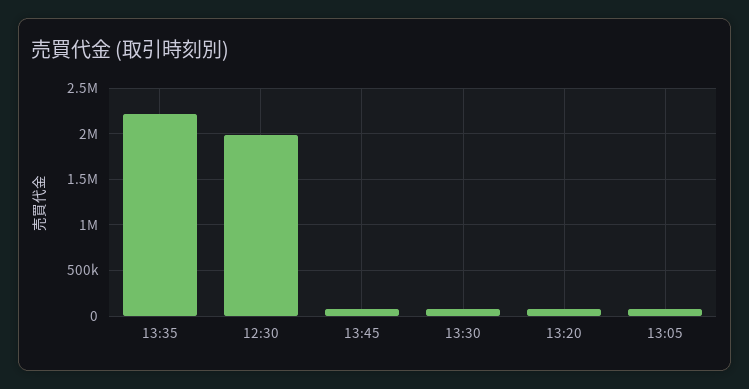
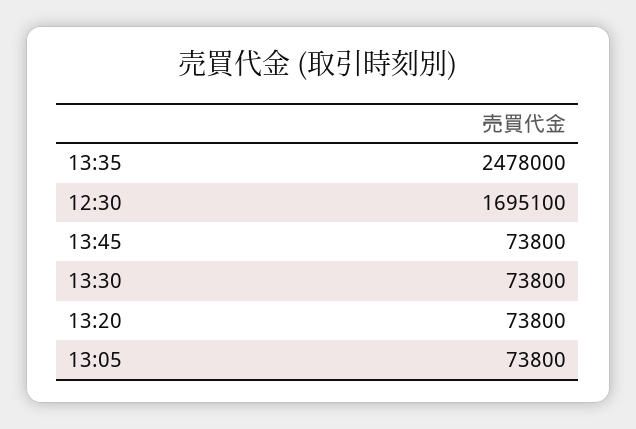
  {
-   "13:35": 2200000,
+   "13:35": 2478000,
-   "12:30": 2000000,
+   "12:30": 1695100,
    "13:45": 73800,
    "13:30": 73800,
    "13:20": 73800,
    "13:05": 73800
  }

